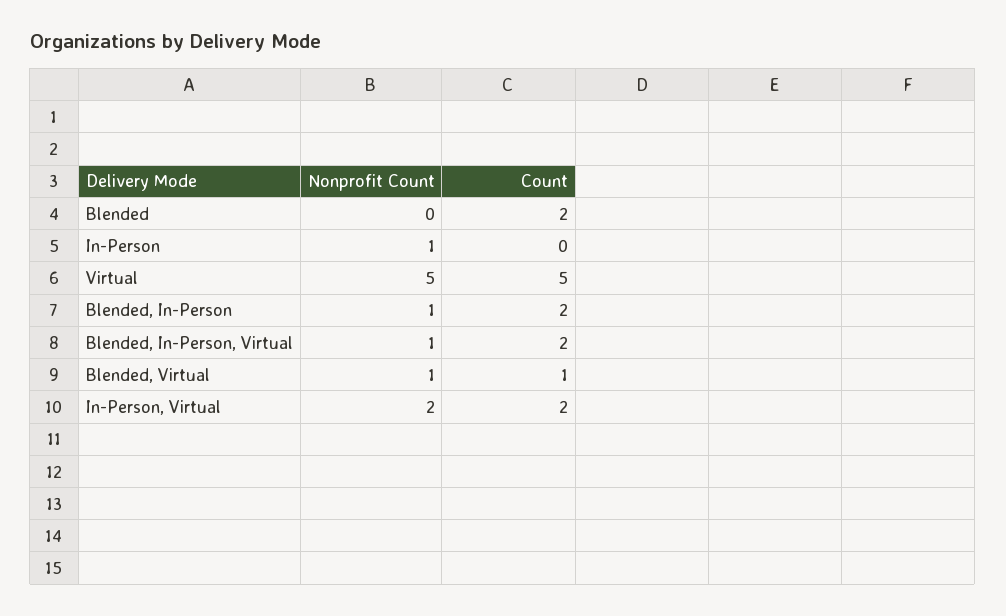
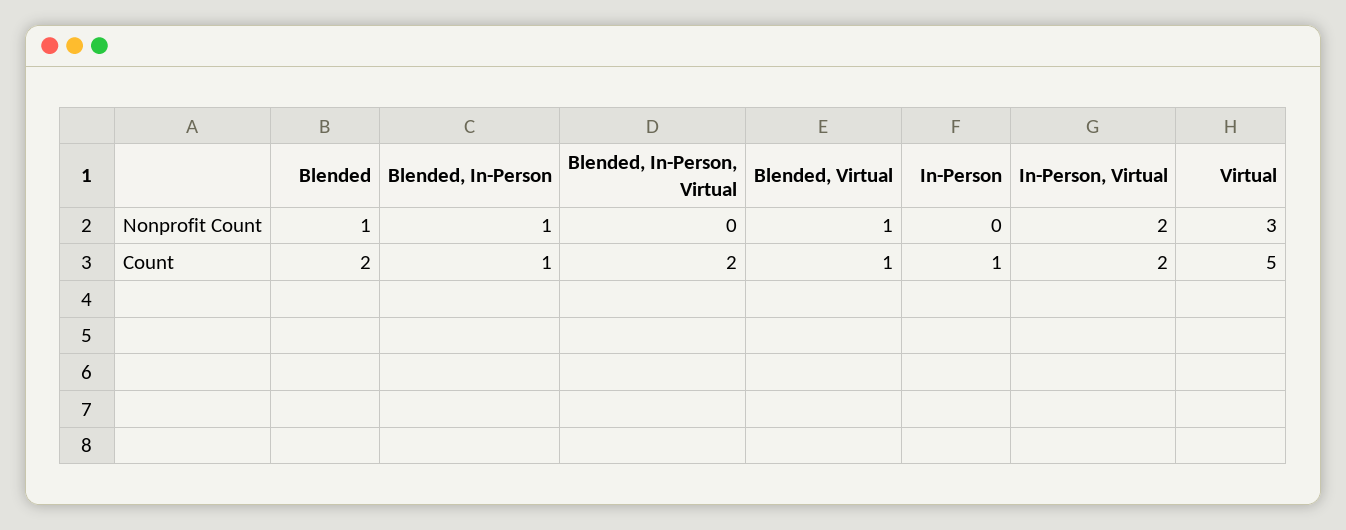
  {
    "Nonprofit Count": {
-     "Blended": 0,
+     "Blended": 1,
-     "In-Person": 1,
+     "In-Person": 0,
-     "Virtual": 5,
+     "Virtual": 3,
      "Blended, In-Person": 1,
-     "Blended, In-Person, Virtual": 1,
+     "Blended, In-Person, Virtual": 0,
      "Blended, Virtual": 1,
      "In-Person, Virtual": 2
    },
    "Count": {
      "Blended": 2,
-     "In-Person": 0,
+     "In-Person": 1,
      "Virtual": 5,
-     "Blended, In-Person": 2,
+     "Blended, In-Person": 1,
      "Blended, In-Person, Virtual": 2,
      "Blended, Virtual": 1,
      "In-Person, Virtual": 2
    }
  }

